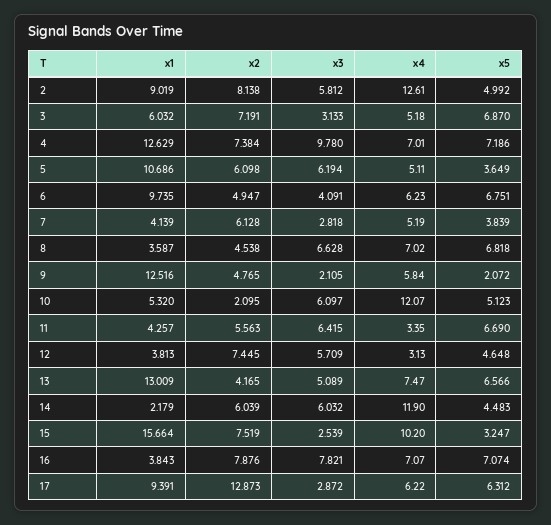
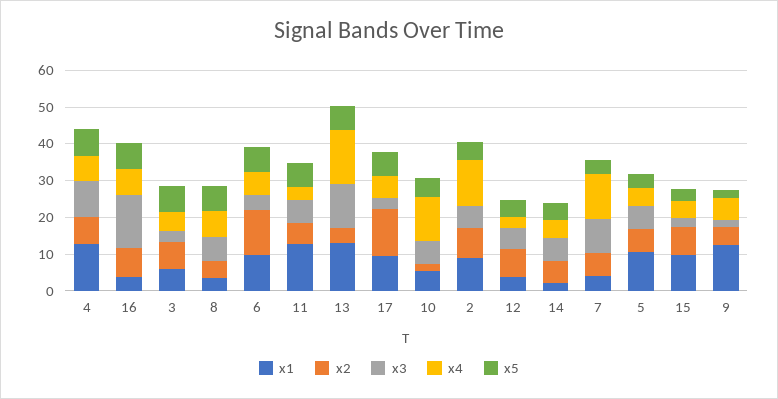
  {
    "x1": {
      "2": 9.019,
      "3": 6.032,
      "4": 12.629,
      "5": 10.686,
      "6": 9.735,
      "7": 4.139,
      "8": 3.587,
      "9": 12.516,
      "10": 5.32,
-     "11": 4.257,
+     "11": 12.5,
      "12": 3.813,
      "13": 13.009,
      "14": 2.179,
-     "15": 15.664,
+     "15": 10,
      "16": 3.843,
      "17": 9.391
    },
    "x2": {
      "2": 8.138,
      "3": 7.191,
      "4": 7.384,
      "5": 6.098,
-     "6": 4.947,
+     "6": 12.5,
      "7": 6.128,
      "8": 4.538,
      "9": 4.765,
      "10": 2.095,
      "11": 5.563,
      "12": 7.445,
      "13": 4.165,
      "14": 6.039,
      "15": 7.519,
      "16": 7.876,
      "17": 12.873
    },
    "x3": {
      "2": 5.812,
      "3": 3.133,
      "4": 9.78,
      "5": 6.194,
      "6": 4.091,
-     "7": 2.818,
+     "7": 10,
      "8": 6.628,
      "9": 2.105,
      "10": 6.097,
      "11": 6.415,
      "12": 5.709,
-     "13": 5.089,
+     "13": 12.5,
      "14": 6.032,
      "15": 2.539,
-     "16": 7.821,
+     "16": 15,
      "17": 2.872
    },
    "x4": {
      "2": 12.61,
      "3": 5.18,
      "4": 7.01,
      "5": 5.11,
      "6": 6.23,
-     "7": 5.19,
+     "7": 12.5,
      "8": 7.02,
      "9": 5.84,
      "10": 12.07,
      "11": 3.35,
      "12": 3.13,
-     "13": 7.47,
+     "13": 15,
-     "14": 11.9,
+     "14": 5,
-     "15": 10.2,
+     "15": 5,
      "16": 7.07,
      "17": 6.22
    },
    "x5": {
      "2": 4.992,
      "3": 6.87,
      "4": 7.186,
      "5": 3.649,
      "6": 6.751,
      "7": 3.839,
      "8": 6.818,
      "9": 2.072,
      "10": 5.123,
      "11": 6.69,
      "12": 4.648,
      "13": 6.566,
      "14": 4.483,
      "15": 3.247,
      "16": 7.074,
      "17": 6.312
    }
  }

